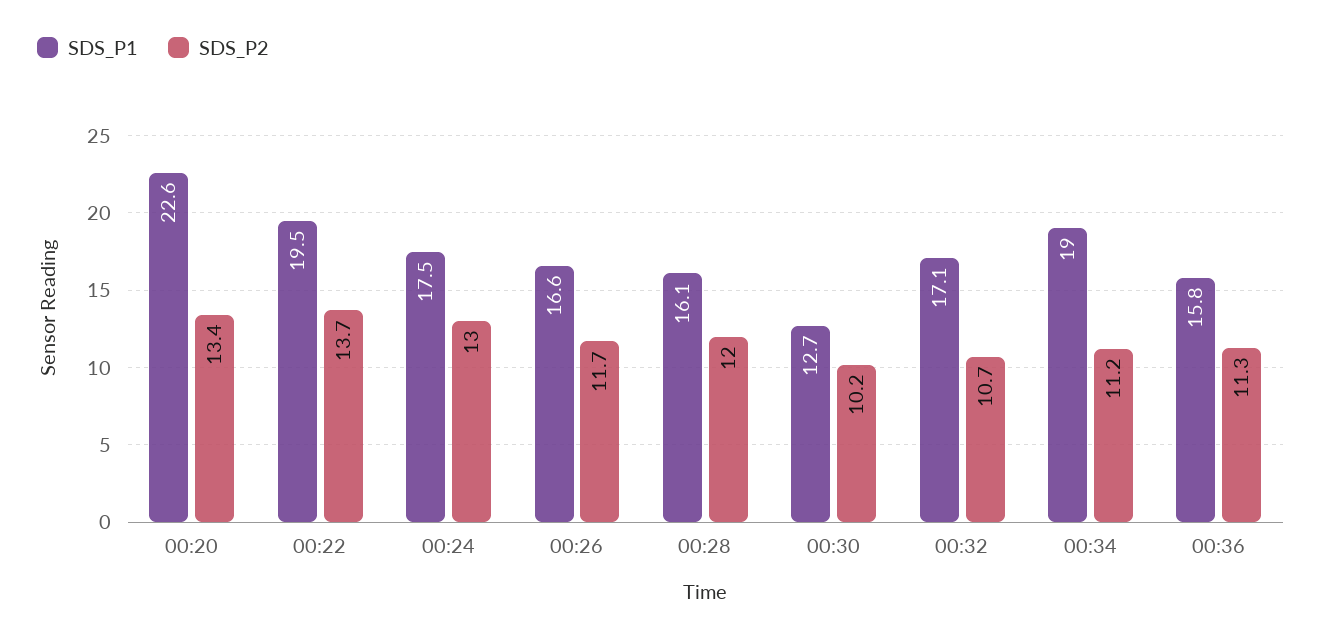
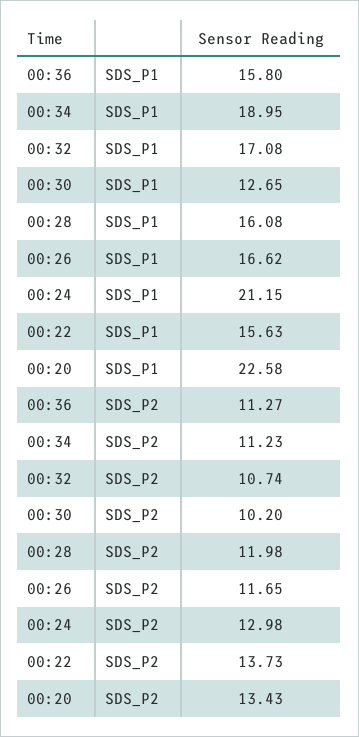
  {
    "SDS_P1": {
      "00:20": 22.58,
-     "00:22": 19.5,
+     "00:22": 15.63,
-     "00:24": 17.5,
+     "00:24": 21.15,
      "00:26": 16.62,
      "00:28": 16.08,
      "00:30": 12.65,
      "00:32": 17.08,
      "00:34": 18.95,
      "00:36": 15.8
    },
    "SDS_P2": {
      "00:20": 13.43,
      "00:22": 13.73,
      "00:24": 12.98,
      "00:26": 11.65,
      "00:28": 11.98,
      "00:30": 10.2,
      "00:32": 10.74,
      "00:34": 11.23,
      "00:36": 11.27
    }
  }

